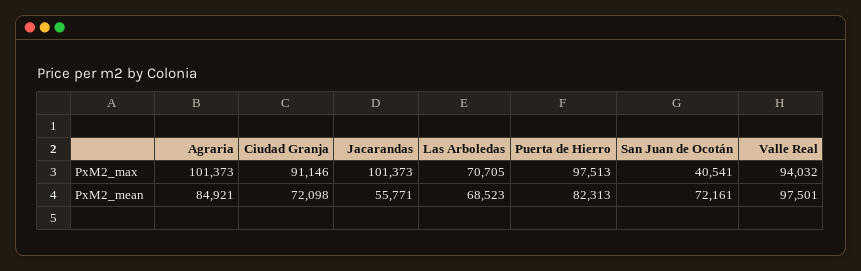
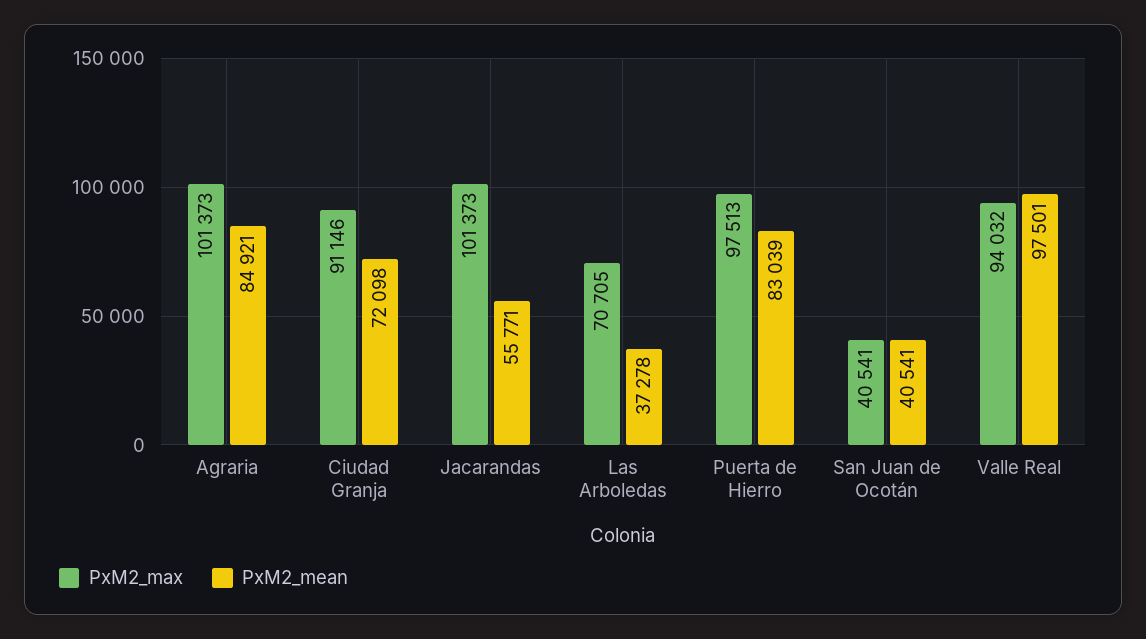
  {
    "PxM2_max": {
      "Agraria": 101373,
      "Ciudad Granja": 91146,
      "Jacarandas": 101373,
      "Las Arboledas": 70705,
      "Puerta de Hierro": 97513,
      "San Juan de Ocotán": 40541,
      "Valle Real": 94032
    },
    "PxM2_mean": {
      "Agraria": 84921,
      "Ciudad Granja": 72098,
      "Jacarandas": 55771,
-     "Las Arboledas": 68523,
+     "Las Arboledas": 37278,
-     "Puerta de Hierro": 82313,
+     "Puerta de Hierro": 83039,
-     "San Juan de Ocotán": 72161,
+     "San Juan de Ocotán": 40541,
      "Valle Real": 97501
    }
  }

